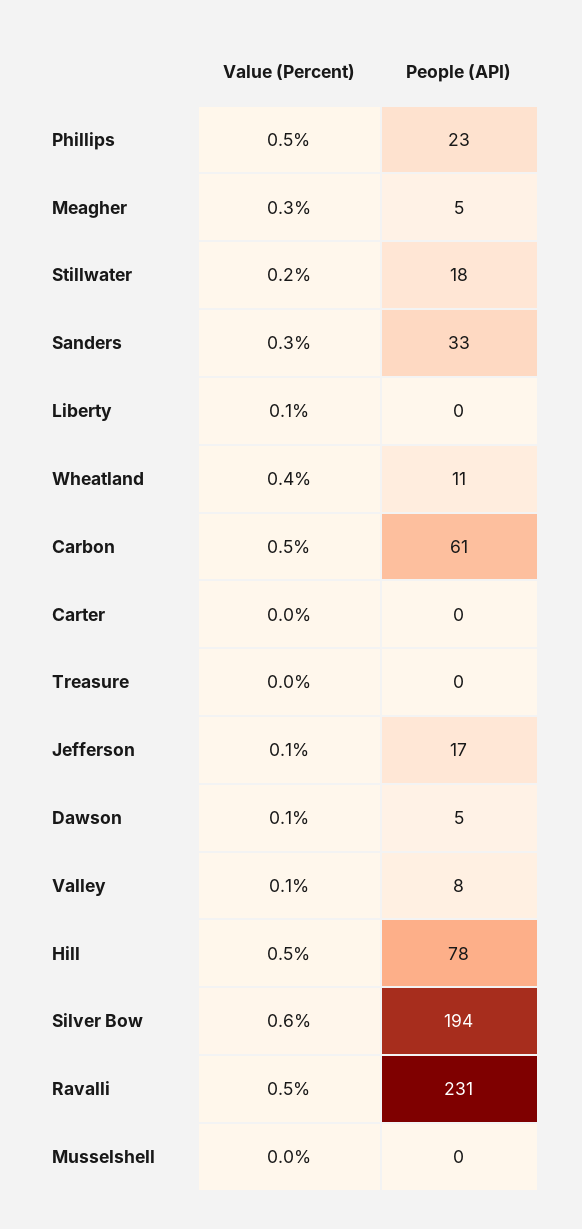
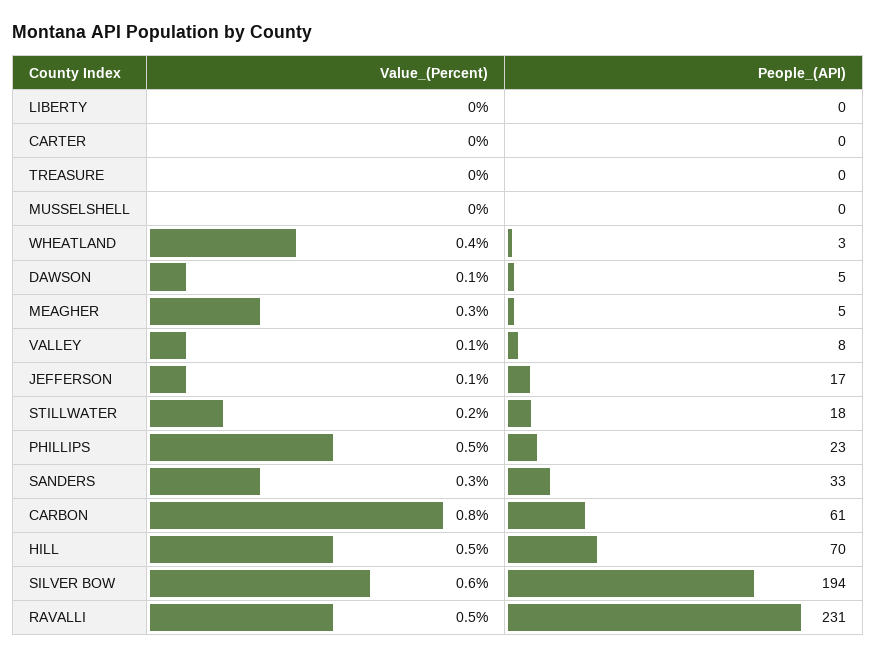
  {
    "Value (Percent)": {
      "Phillips": 0.5,
      "Meagher": 0.3,
      "Stillwater": 0.2,
      "Sanders": 0.3,
-     "Liberty": 0.1,
+     "Liberty": 0,
      "Wheatland": 0.4,
-     "Carbon": 0.5,
+     "Carbon": 0.8,
      "Carter": 0,
      "Treasure": 0,
      "Jefferson": 0.1,
      "Dawson": 0.1,
      "Valley": 0.1,
      "Hill": 0.5,
      "Silver Bow": 0.6,
      "Ravalli": 0.5,
      "Musselshell": 0
    },
    "People (API)": {
      "Phillips": 23,
      "Meagher": 5,
      "Stillwater": 18,
      "Sanders": 33,
      "Liberty": 0,
-     "Wheatland": 11,
+     "Wheatland": 3,
      "Carbon": 61,
      "Carter": 0,
      "Treasure": 0,
      "Jefferson": 17,
      "Dawson": 5,
      "Valley": 8,
-     "Hill": 78,
+     "Hill": 70,
      "Silver Bow": 194,
      "Ravalli": 231,
      "Musselshell": 0
    }
  }

